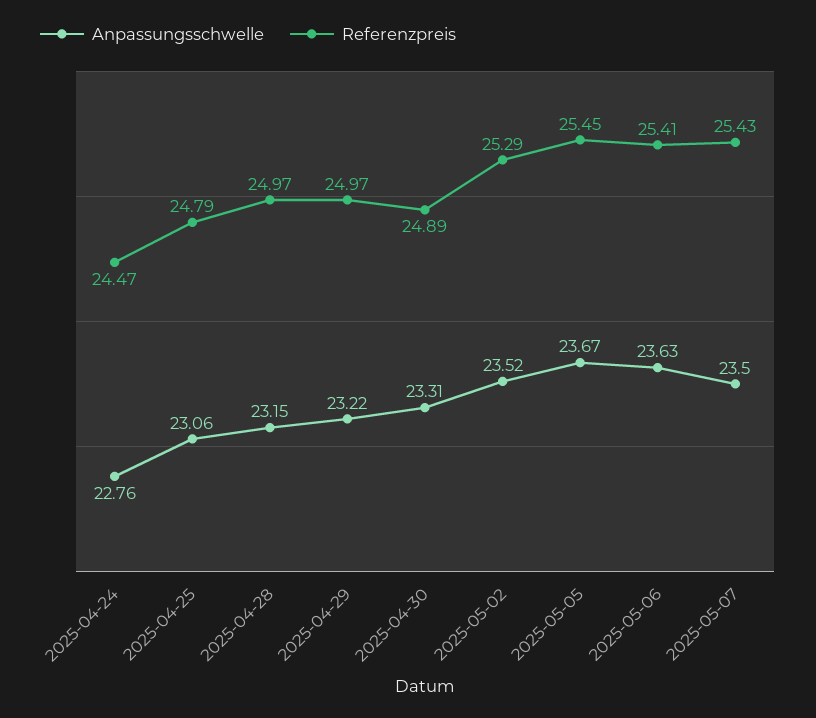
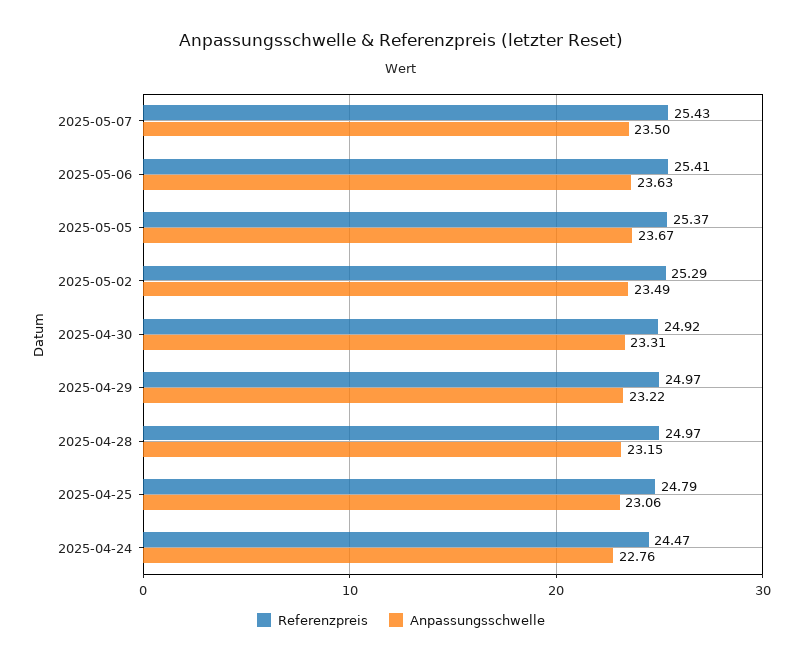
  {
    "Anpassungsschwelle": {
      "2025-04-24": 22.76,
      "2025-04-25": 23.06,
      "2025-04-28": 23.15,
      "2025-04-29": 23.22,
      "2025-04-30": 23.31,
-     "2025-05-02": 23.52,
+     "2025-05-02": 23.49,
      "2025-05-05": 23.67,
      "2025-05-06": 23.63,
      "2025-05-07": 23.5
    },
    "Referenzpreis": {
      "2025-04-24": 24.47,
      "2025-04-25": 24.79,
      "2025-04-28": 24.97,
      "2025-04-29": 24.97,
-     "2025-04-30": 24.89,
+     "2025-04-30": 24.92,
      "2025-05-02": 25.29,
-     "2025-05-05": 25.45,
+     "2025-05-05": 25.37,
      "2025-05-06": 25.41,
      "2025-05-07": 25.43
    }
  }

